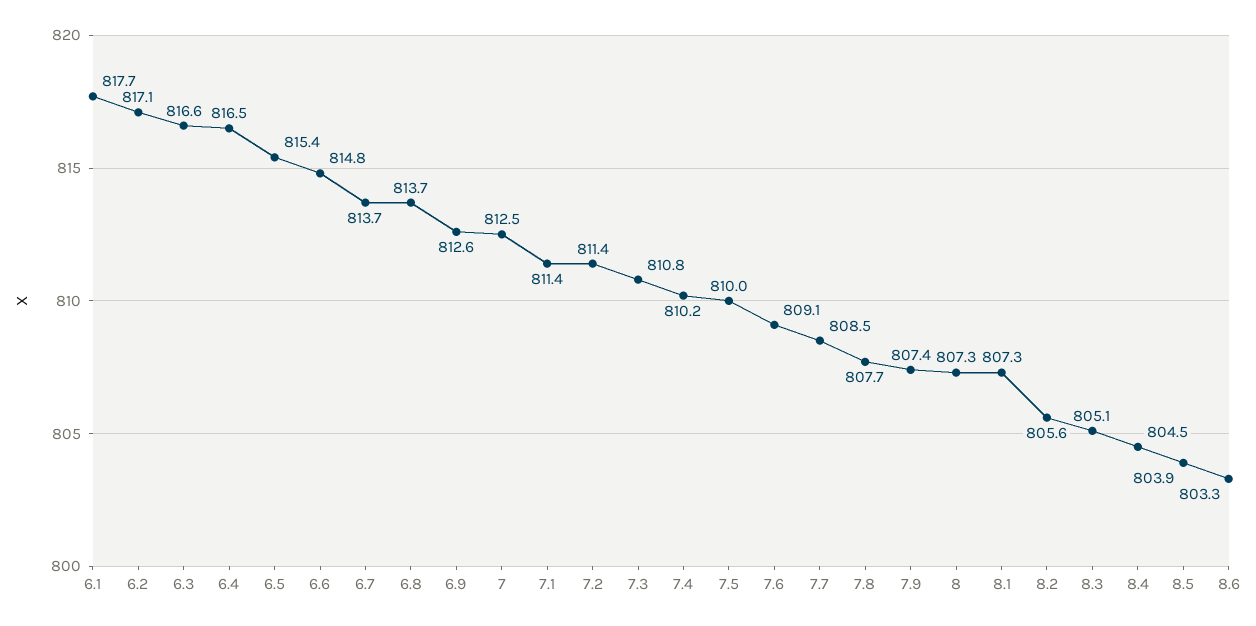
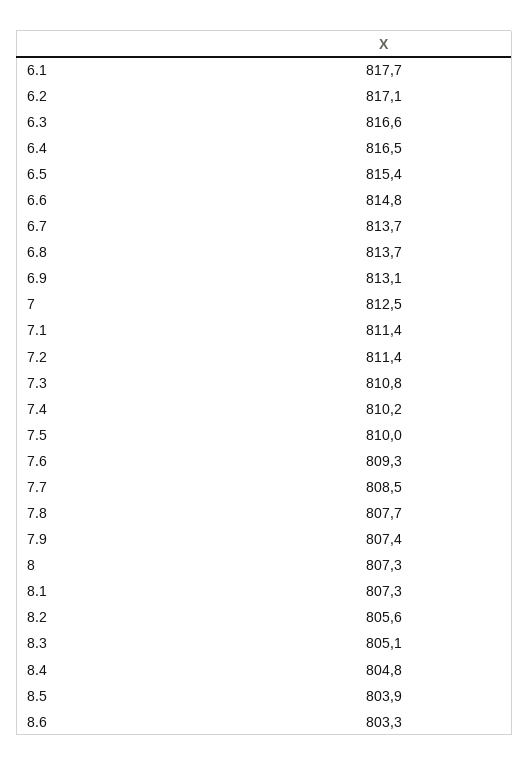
  {
    "6.1": 817.7,
    "6.2": 817.1,
    "6.3": 816.6,
    "6.4": 816.5,
    "6.5": 815.4,
    "6.6": 814.8,
    "6.7": 813.7,
    "6.8": 813.7,
-   "6.9": 812.6,
+   "6.9": 813.1,
    "7": 812.5,
    "7.1": 811.4,
    "7.2": 811.4,
    "7.3": 810.8,
    "7.4": 810.2,
    "7.5": 810,
-   "7.6": 809.1,
+   "7.6": 809.3,
    "7.7": 808.5,
    "7.8": 807.7,
    "7.9": 807.4,
    "8": 807.3,
    "8.1": 807.3,
    "8.2": 805.6,
    "8.3": 805.1,
-   "8.4": 804.5,
+   "8.4": 804.8,
    "8.5": 803.9,
    "8.6": 803.3
  }

